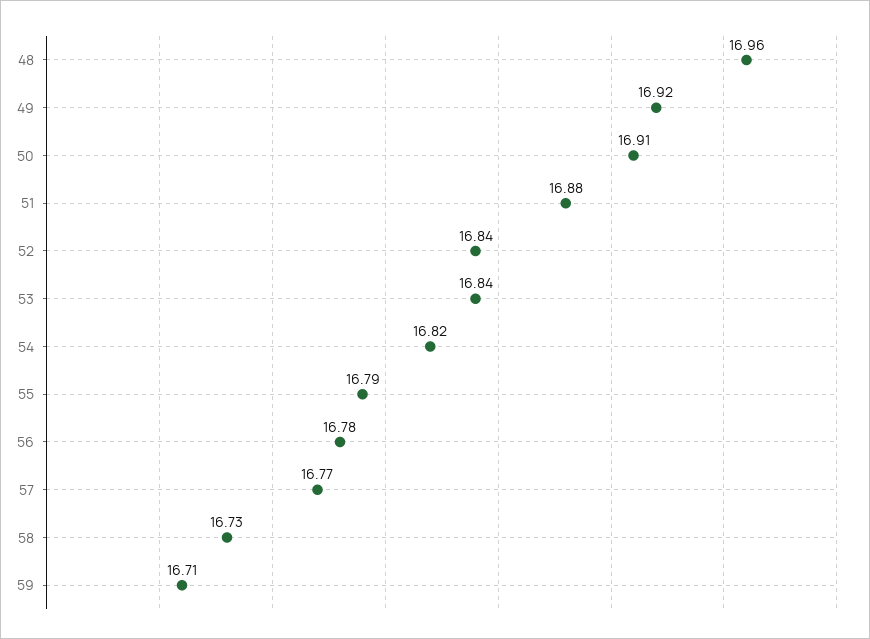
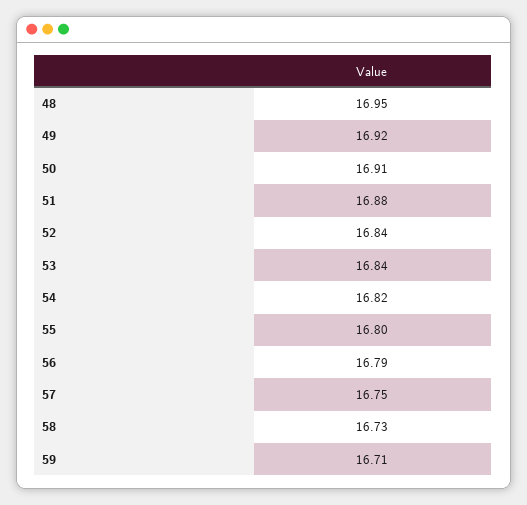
  {
-   "48": 16.96,
+   "48": 16.95,
    "49": 16.92,
    "50": 16.91,
    "51": 16.88,
    "52": 16.84,
    "53": 16.84,
    "54": 16.82,
-   "55": 16.79,
+   "55": 16.8,
-   "56": 16.78,
+   "56": 16.79,
-   "57": 16.77,
+   "57": 16.75,
    "58": 16.73,
    "59": 16.71
  }

